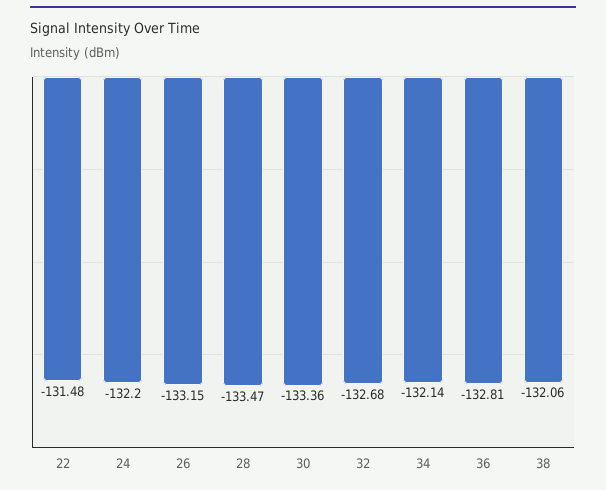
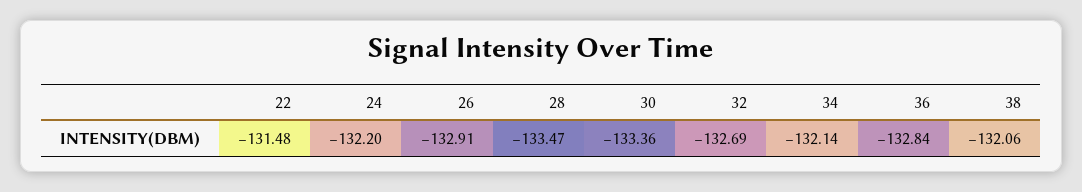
  {
    "22": -131.48,
    "24": -132.2,
-   "26": -133.15,
+   "26": -132.91,
    "28": -133.47,
    "30": -133.36,
-   "32": -132.68,
+   "32": -132.69,
    "34": -132.14,
-   "36": -132.81,
+   "36": -132.84,
    "38": -132.06
  }

